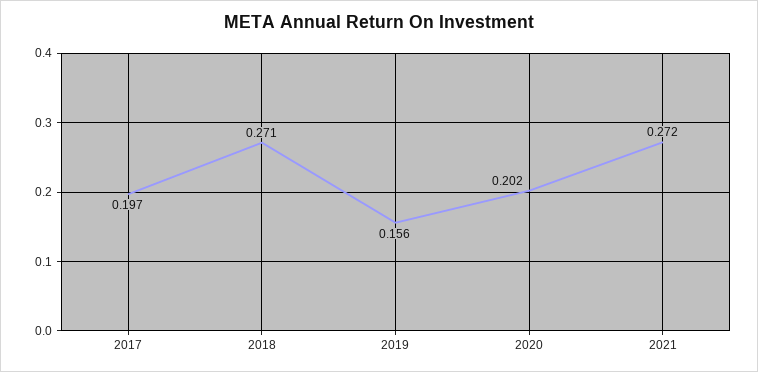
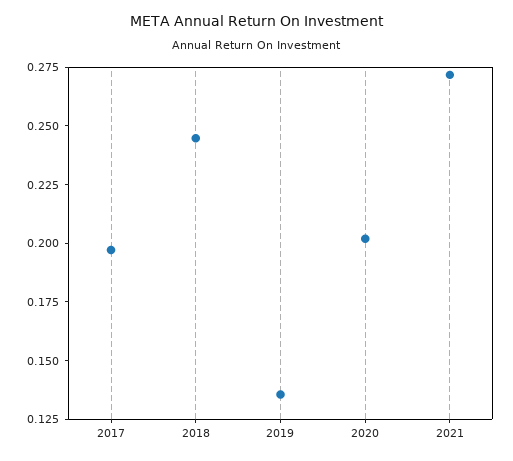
  {
    "2017": 0.197,
-   "2018": 0.271,
+   "2018": 0.245,
-   "2019": 0.156,
+   "2019": 0.135,
    "2020": 0.202,
    "2021": 0.272
  }

